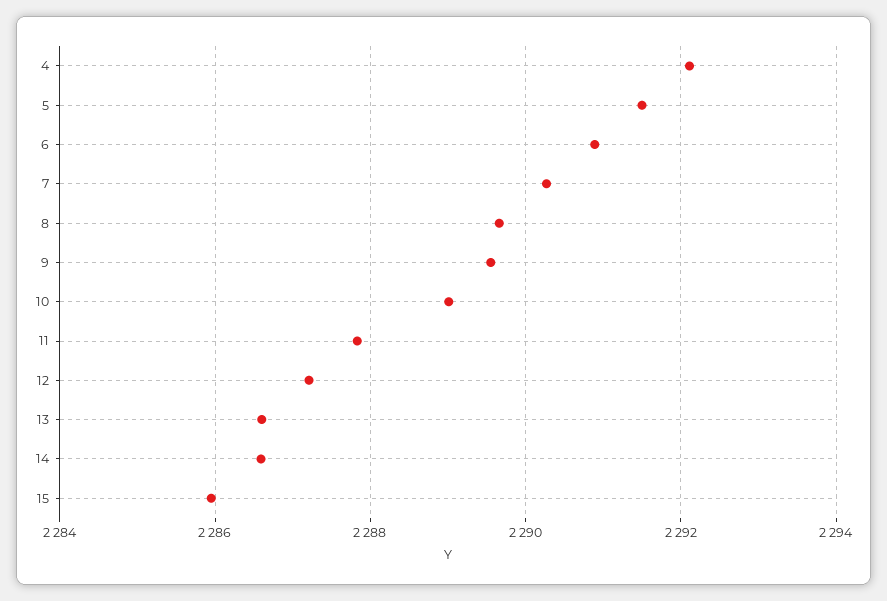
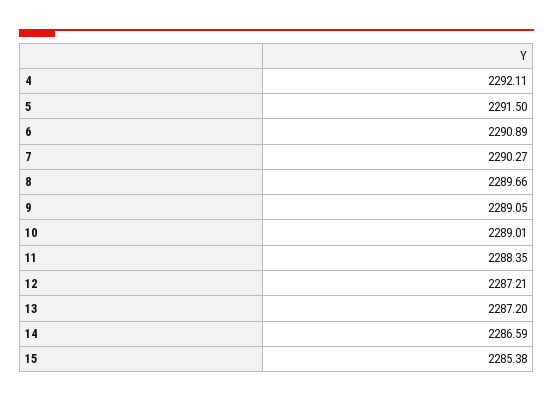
  {
    "4": 2292.11,
    "5": 2291.5,
    "6": 2290.89,
    "7": 2290.27,
    "8": 2289.66,
-   "9": 2289.6,
+   "9": 2289.05,
    "10": 2289.01,
-   "11": 2287.8,
+   "11": 2288.35,
    "12": 2287.21,
-   "13": 2286.6,
+   "13": 2287.2,
    "14": 2286.59,
-   "15": 2286
+   "15": 2285.38
  }

